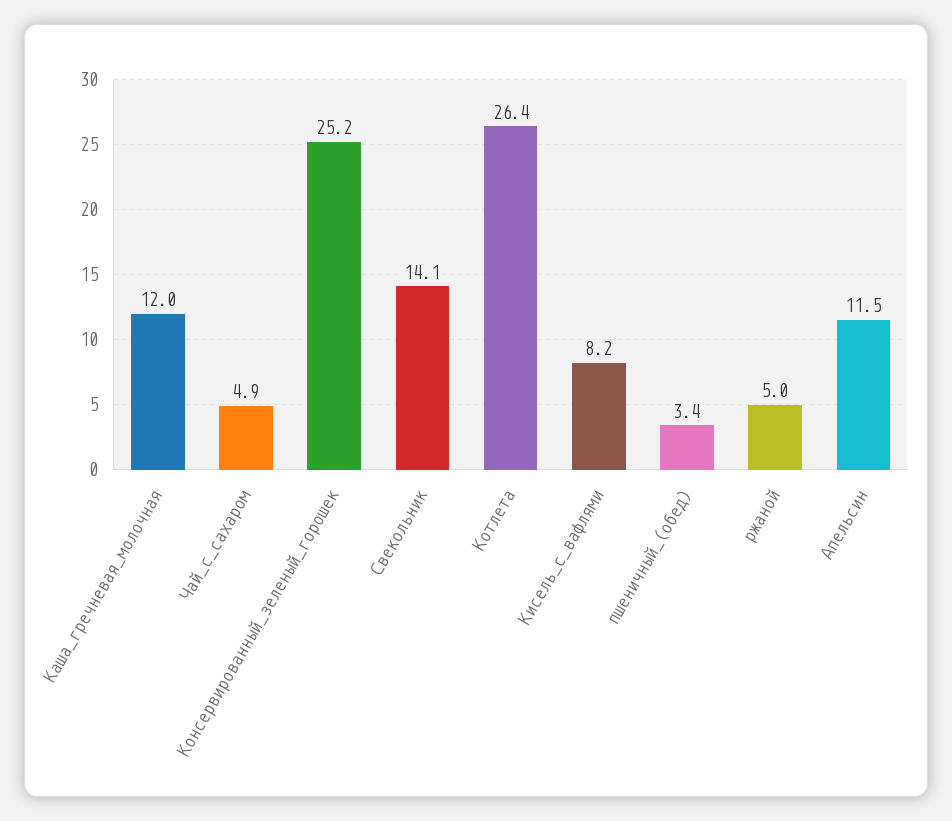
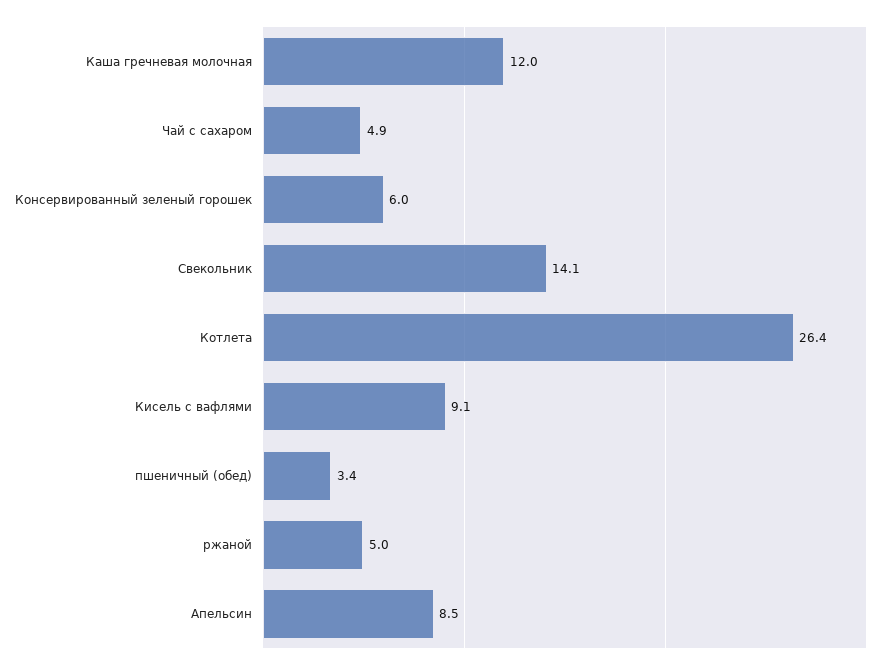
  {
    "Каша_гречневая_молочная": 12,
    "Чай_с_сахаром": 4.9,
-   "Консервированный_зеленый_горошек": 25.2,
+   "Консервированный_зеленый_горошек": 6,
    "Свекольник": 14.1,
    "Котлета": 26.4,
-   "Кисель_с_вафлями": 8.2,
+   "Кисель_с_вафлями": 9.1,
    "пшеничный_(обед)": 3.4,
    "ржаной": 5,
-   "Апельсин": 11.5
+   "Апельсин": 8.5
  }

